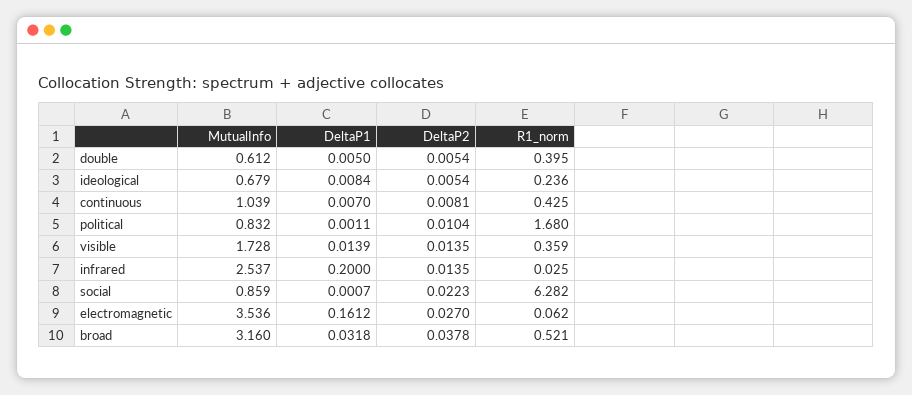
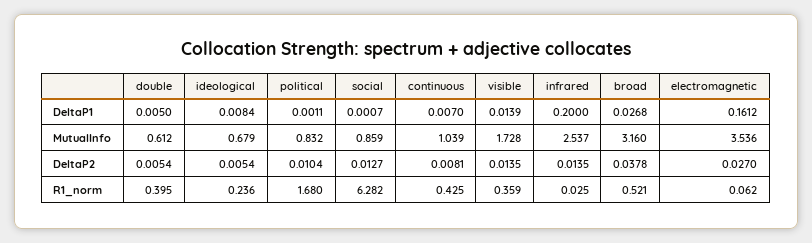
  {
    "MutualInfo": {
      "double": 0.612,
      "ideological": 0.679,
      "continuous": 1.039,
      "political": 0.832,
      "visible": 1.728,
      "infrared": 2.537,
      "social": 0.859,
      "electromagnetic": 3.536,
      "broad": 3.16
    },
    "DeltaP1": {
      "double": 0.005,
      "ideological": 0.0084,
      "continuous": 0.007,
      "political": 0.0011,
      "visible": 0.0139,
      "infrared": 0.2,
      "social": 0.0007,
      "electromagnetic": 0.1612,
-     "broad": 0.0318
+     "broad": 0.0268
    },
    "DeltaP2": {
      "double": 0.0054,
      "ideological": 0.0054,
      "continuous": 0.0081,
      "political": 0.0104,
      "visible": 0.0135,
      "infrared": 0.0135,
-     "social": 0.0223,
+     "social": 0.0127,
      "electromagnetic": 0.027,
      "broad": 0.0378
    },
    "R1_norm": {
      "double": 0.395,
      "ideological": 0.236,
      "continuous": 0.425,
      "political": 1.68,
      "visible": 0.359,
      "infrared": 0.025,
      "social": 6.282,
      "electromagnetic": 0.062,
      "broad": 0.521
    }
  }

